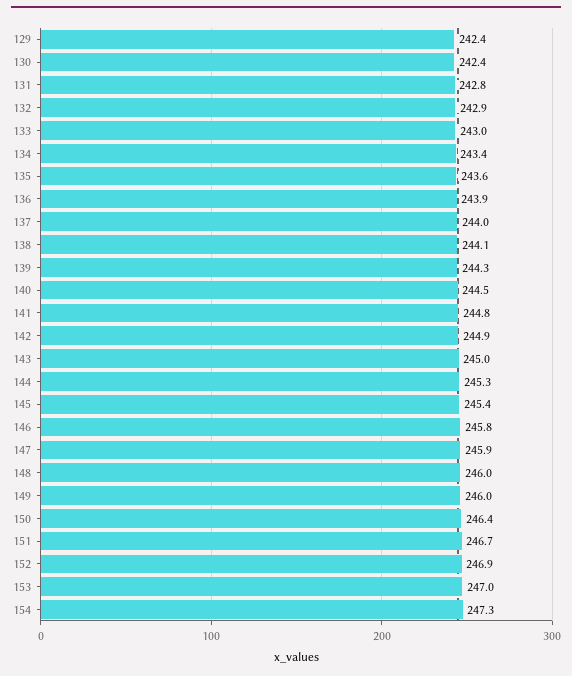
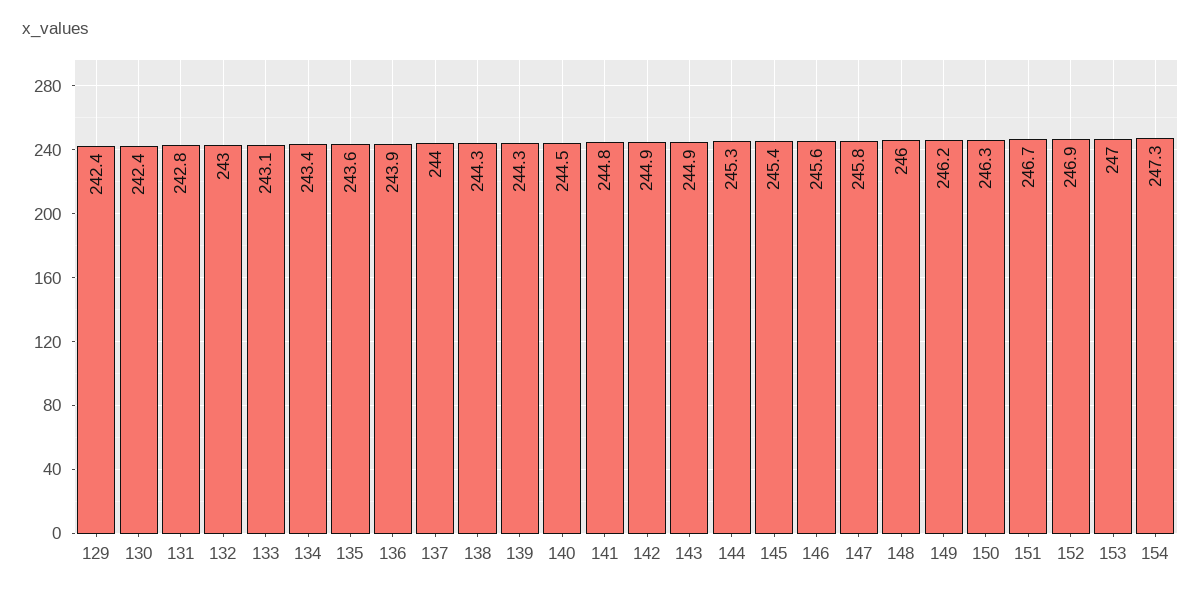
  {
    "129": 242.4,
    "130": 242.4,
    "131": 242.8,
-   "132": 242.9,
+   "132": 243,
-   "133": 243,
+   "133": 243.1,
    "134": 243.4,
    "135": 243.6,
    "136": 243.9,
    "137": 244,
-   "138": 244.1,
+   "138": 244.3,
    "139": 244.3,
    "140": 244.5,
    "141": 244.8,
    "142": 244.9,
-   "143": 245,
+   "143": 244.9,
    "144": 245.3,
    "145": 245.4,
-   "146": 245.8,
+   "146": 245.6,
-   "147": 245.9,
+   "147": 245.8,
    "148": 246,
-   "149": 246,
+   "149": 246.2,
-   "150": 246.4,
+   "150": 246.3,
    "151": 246.7,
    "152": 246.9,
    "153": 247,
    "154": 247.3
  }

